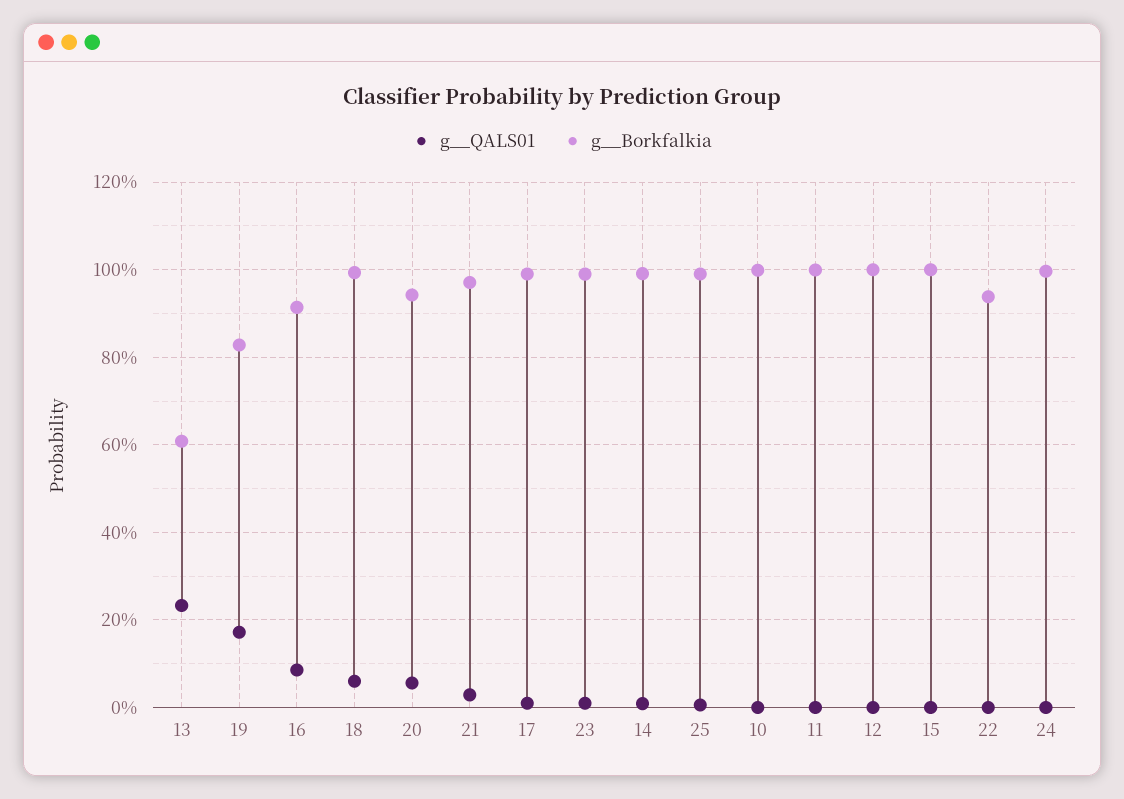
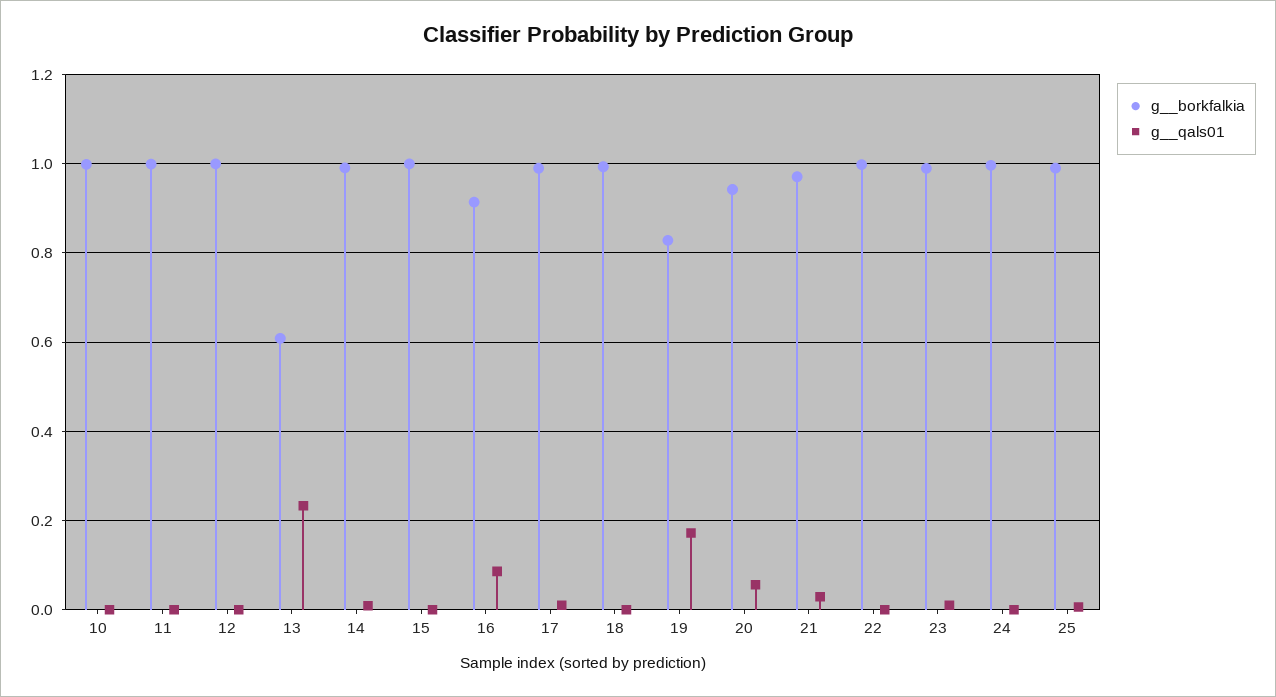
  {
    "g__QALS01": {
      "13": 0.24,
      "19": 0.18,
      "16": 0.08,
-     "18": 0.06,
+     "18": 0,
      "20": 0.06,
      "21": 0.02,
      "17": 0.02,
      "23": 0.02,
      "14": 0,
      "25": 0,
      "10": 0,
      "11": 0,
      "12": 0,
      "15": 0,
      "22": 0,
      "24": 0
    },
    "g__Borkfalkia": {
      "13": 0.6,
      "19": 0.82,
      "16": 0.92,
      "18": 1,
      "20": 0.94,
      "21": 0.98,
      "17": 0.98,
      "23": 0.98,
      "14": 1,
      "25": 1,
      "10": 1,
      "11": 1,
      "12": 1,
      "15": 1,
-     "22": 0.94,
+     "22": 1,
      "24": 1
    }
  }

